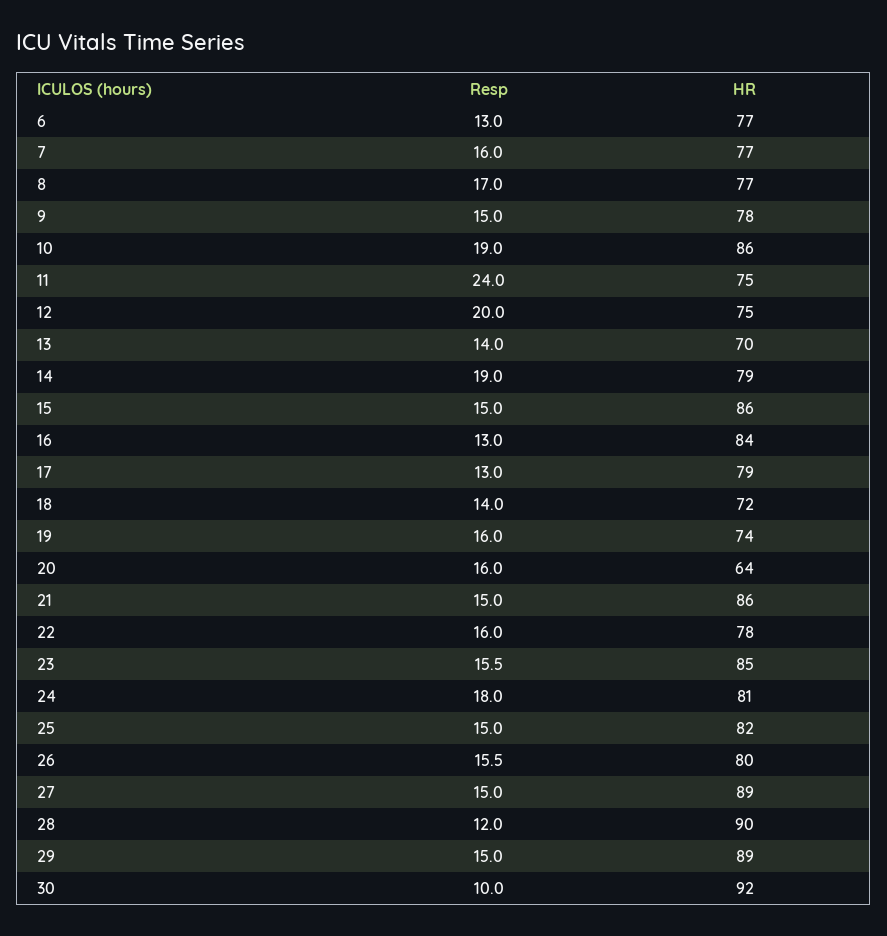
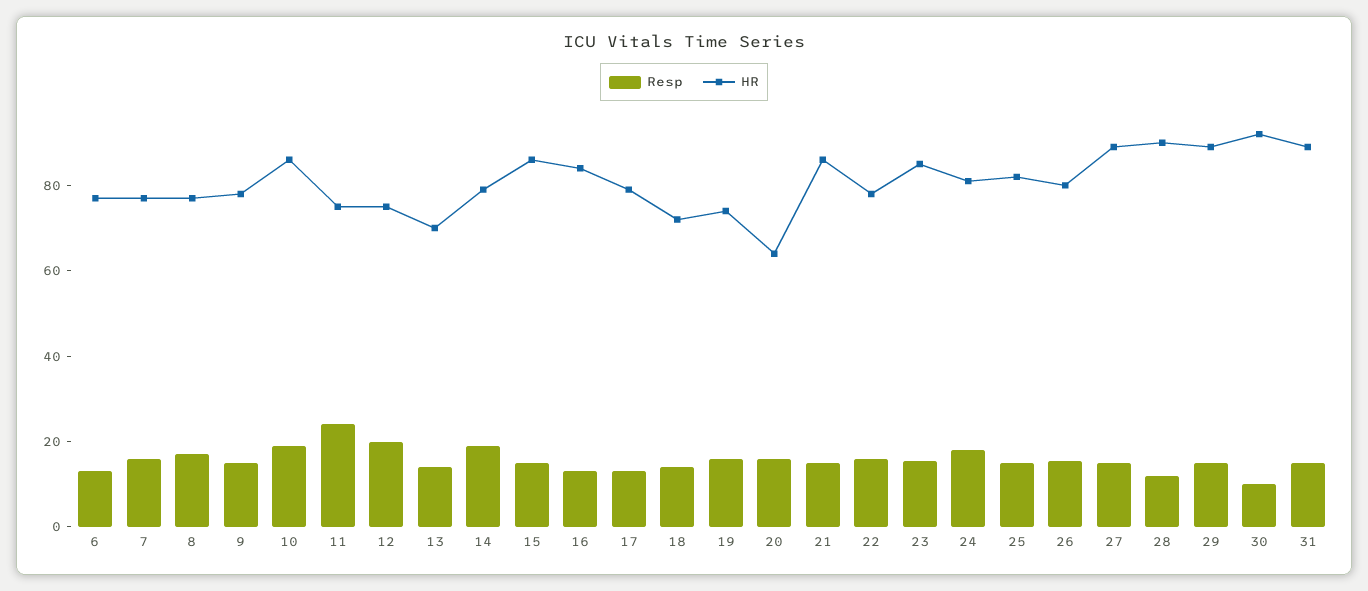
  {
    "Resp": {
      "6": 13,
      "7": 16,
      "8": 17,
      "9": 15,
      "10": 19,
      "11": 24,
      "12": 20,
      "13": 14,
      "14": 19,
      "15": 15,
      "16": 13,
      "17": 13,
      "18": 14,
      "19": 16,
      "20": 16,
      "21": 15,
      "22": 16,
      "23": 15.5,
      "24": 18,
      "25": 15,
      "26": 15.5,
      "27": 15,
      "28": 12,
      "29": 15,
-     "30": 10
+     "30": 10,
+     "31": 15
    },
    "HR": {
      "6": 77,
      "7": 77,
      "8": 77,
      "9": 78,
      "10": 86,
      "11": 75,
      "12": 75,
      "13": 70,
      "14": 79,
      "15": 86,
      "16": 84,
      "17": 79,
      "18": 72,
      "19": 74,
      "20": 64,
      "21": 86,
      "22": 78,
      "23": 85,
      "24": 81,
      "25": 82,
      "26": 80,
      "27": 89,
      "28": 90,
      "29": 89,
-     "30": 92
+     "30": 92,
+     "31": 90
    }
  }

